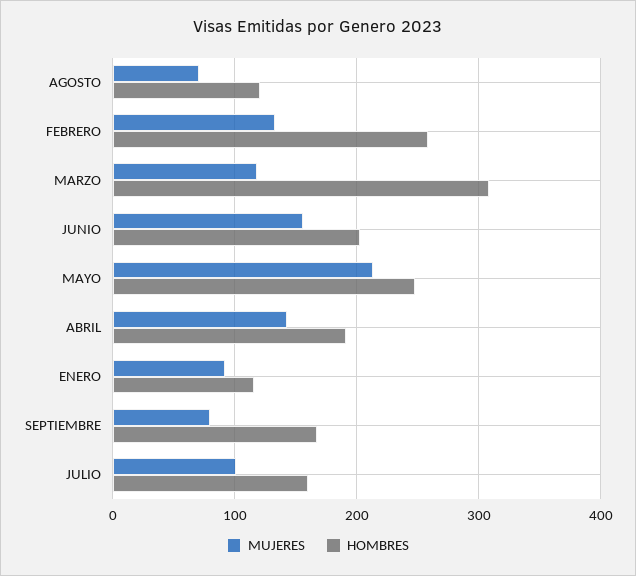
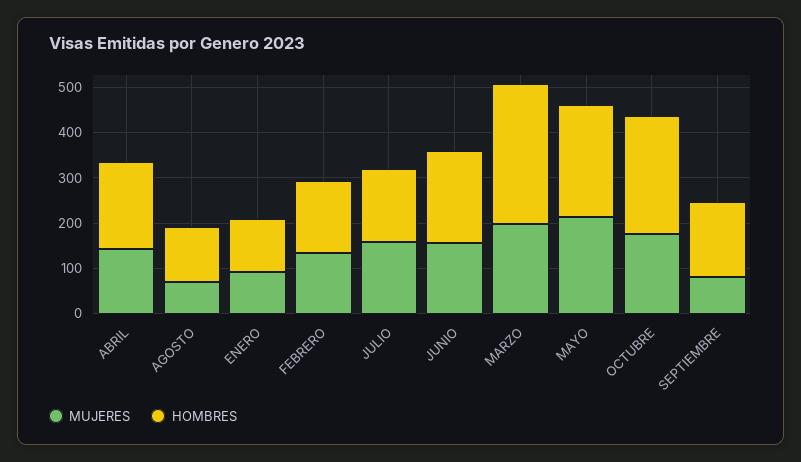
  {
    "MUJERES": {
      "AGOSTO": 70,
      "FEBRERO": 130,
-     "MARZO": 120,
+     "MARZO": 200,
      "JUNIO": 160,
      "MAYO": 210,
      "ABRIL": 140,
      "ENERO": 90,
      "SEPTIEMBRE": 80,
-     "JULIO": 100
+     "JULIO": 160,
+     "OCTUBRE": 180
    },
    "HOMBRES": {
      "AGOSTO": 120,
-     "FEBRERO": 260,
+     "FEBRERO": 160,
      "MARZO": 310,
      "JUNIO": 200,
      "MAYO": 250,
      "ABRIL": 190,
      "ENERO": 120,
      "SEPTIEMBRE": 170,
-     "JULIO": 160
+     "JULIO": 160,
+     "OCTUBRE": 260
    }
  }

